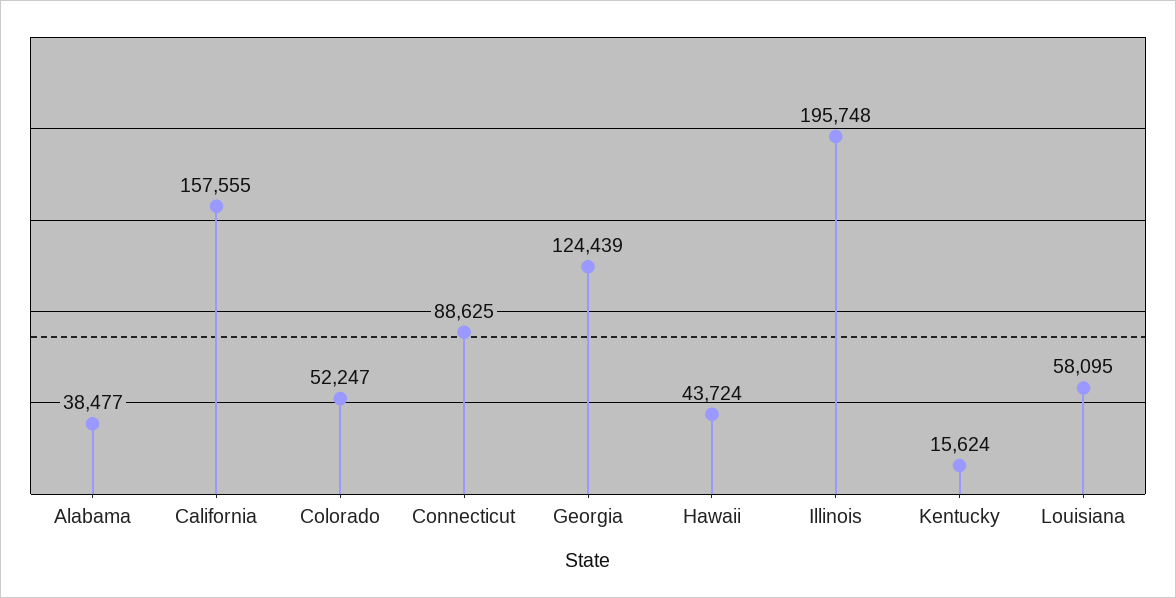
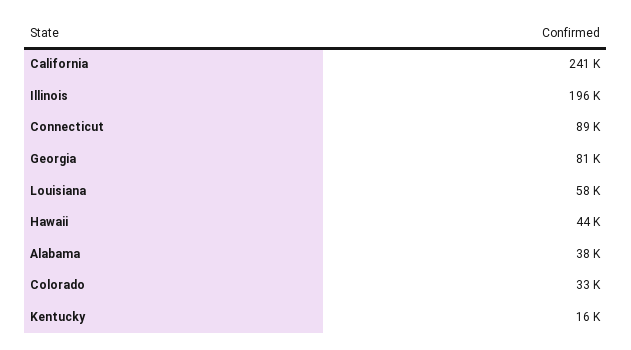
  {
    "Alabama": 38477,
-   "California": 157555,
+   "California": 241000,
-   "Colorado": 52247,
+   "Colorado": 33000,
    "Connecticut": 88625,
-   "Georgia": 124439,
+   "Georgia": 81000,
    "Hawaii": 43724,
    "Illinois": 195748,
    "Kentucky": 15624,
    "Louisiana": 58095
  }

